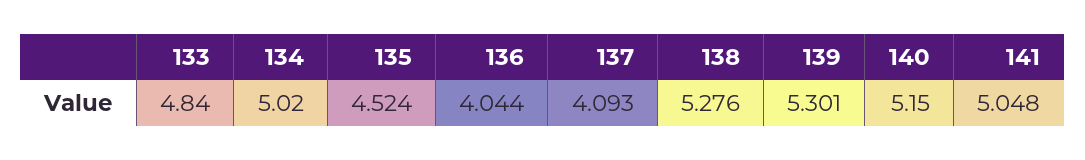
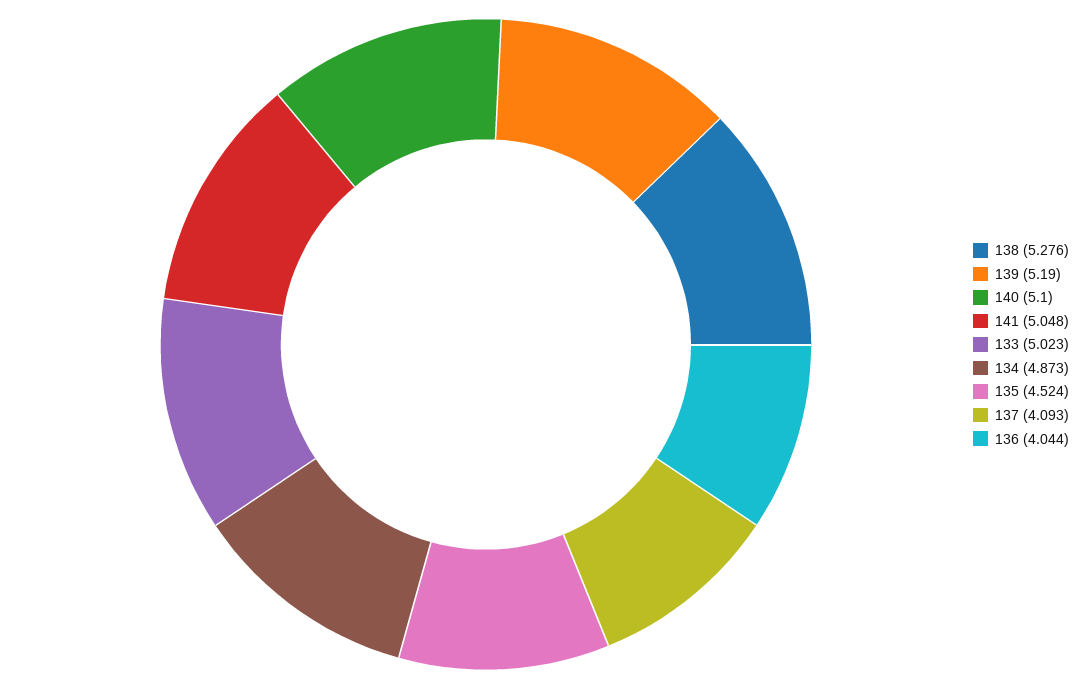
  {
-   "133": 4.84,
+   "133": 5.023,
-   "134": 5.02,
+   "134": 4.873,
    "135": 4.524,
    "136": 4.044,
    "137": 4.093,
    "138": 5.276,
-   "139": 5.301,
+   "139": 5.19,
-   "140": 5.15,
+   "140": 5.1,
    "141": 5.048
  }

